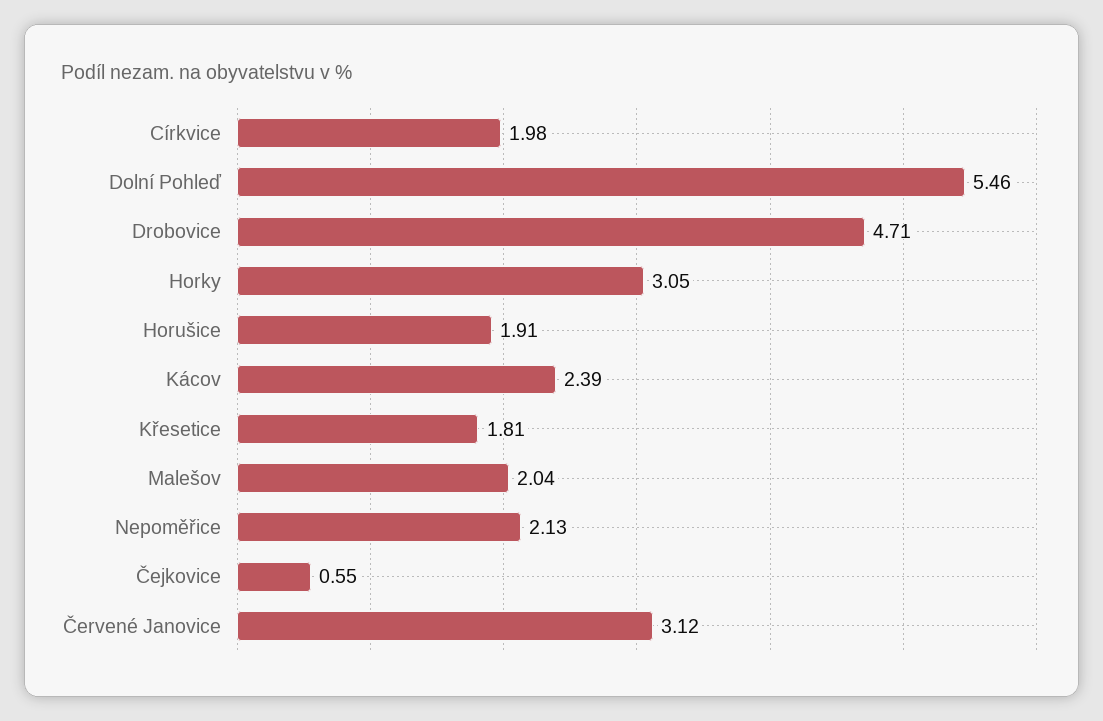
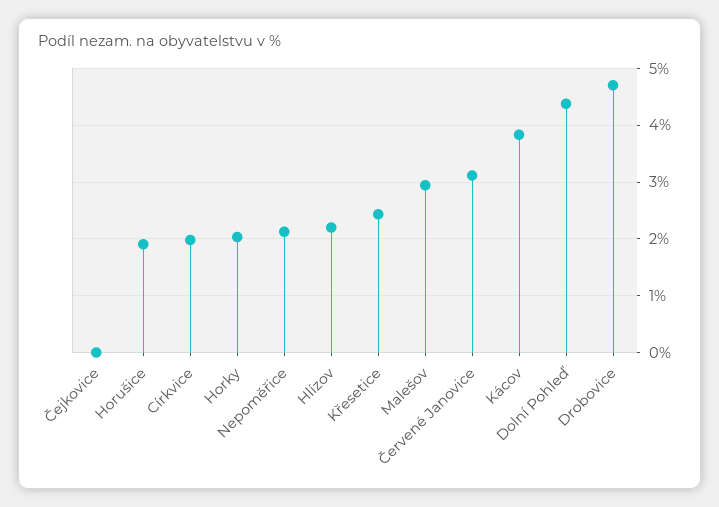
  {
    "Církvice": 1.98,
-   "Dolní Pohleď": 5.46,
+   "Dolní Pohleď": 4.4,
    "Drobovice": 4.71,
-   "Horky": 3.05,
+   "Horky": 2,
    "Horušice": 1.91,
-   "Kácov": 2.39,
+   "Kácov": 3.8,
-   "Křesetice": 1.81,
+   "Křesetice": 2.4,
-   "Malešov": 2.04,
+   "Malešov": 3,
    "Nepoměřice": 2.13,
-   "Čejkovice": 0.55,
+   "Čejkovice": 0,
-   "Červené Janovice": 3.12
+   "Červené Janovice": 3.12,
+   "Hlízov": 2.2
  }

